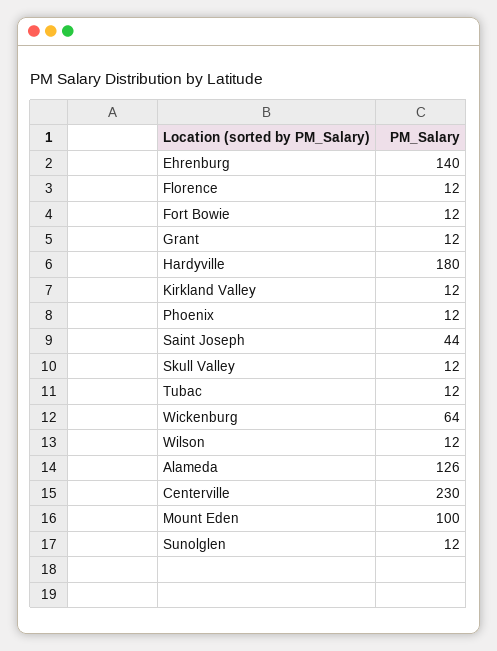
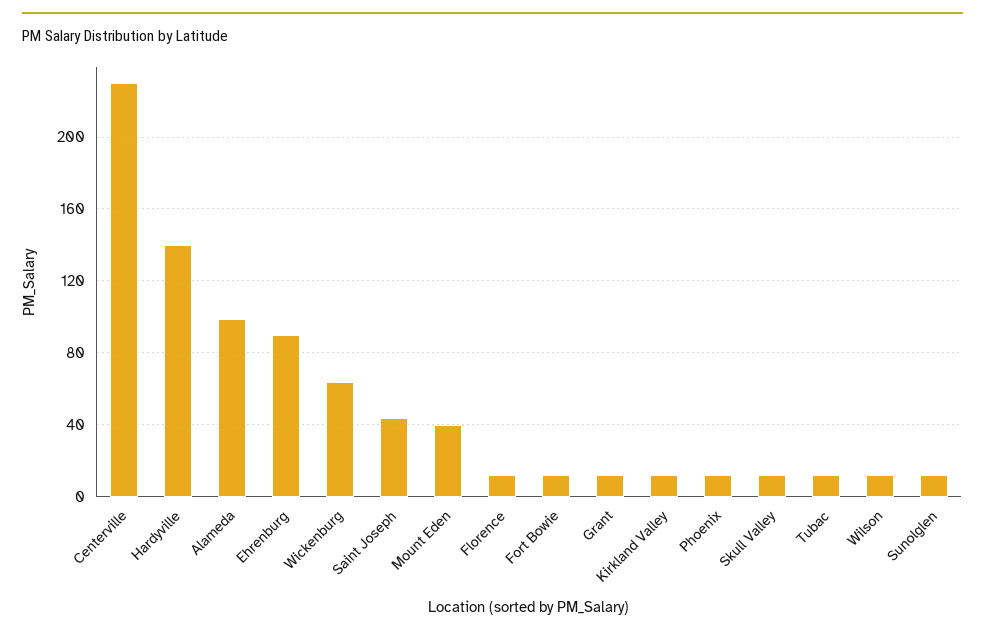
  {
-   "Ehrenburg": 140,
+   "Ehrenburg": 90,
    "Florence": 12,
    "Fort Bowie": 12,
    "Grant": 12,
-   "Hardyville": 180,
+   "Hardyville": 140,
    "Kirkland Valley": 12,
    "Phoenix": 12,
    "Saint Joseph": 44,
    "Skull Valley": 12,
    "Tubac": 12,
    "Wickenburg": 64,
    "Wilson": 12,
-   "Alameda": 126,
+   "Alameda": 100,
    "Centerville": 230,
-   "Mount Eden": 100,
+   "Mount Eden": 40,
    "Sunolglen": 12
  }

